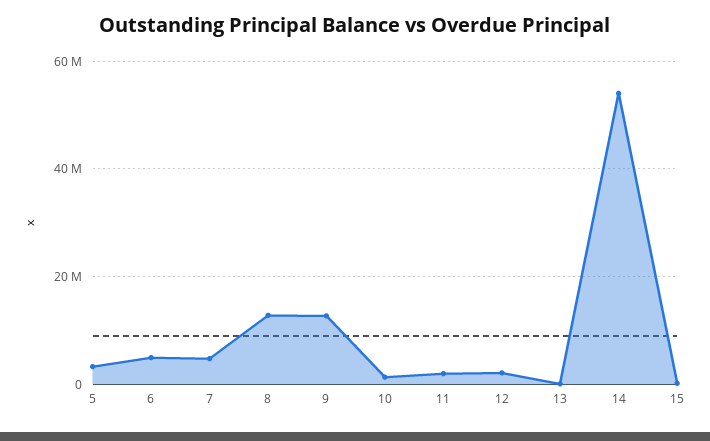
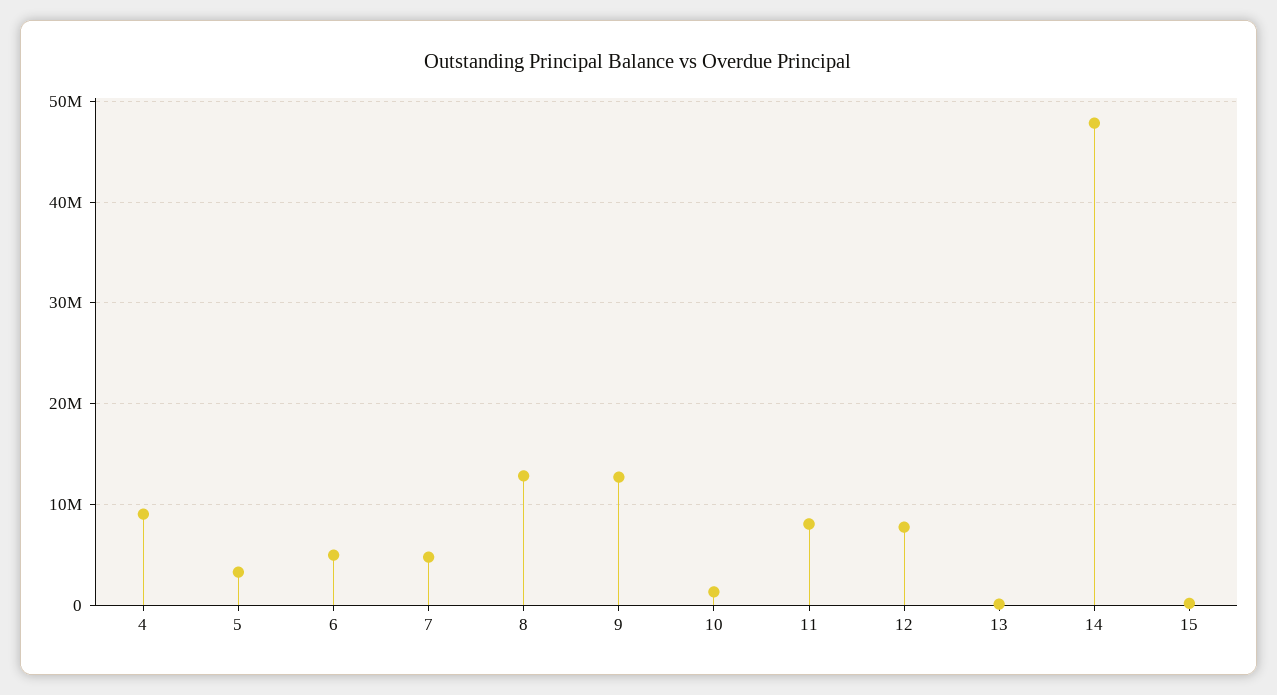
  {
    "5": 3000000,
    "6": 5000000,
    "7": 5000000,
    "8": 13000000,
    "9": 13000000,
    "10": 1000000,
-   "11": 2000000,
+   "11": 8000000,
-   "12": 2000000,
+   "12": 8000000,
    "13": 0,
-   "14": 54000000,
+   "14": 48000000,
-   "15": 0
+   "15": 0,
+   "4": 9000000
  }

